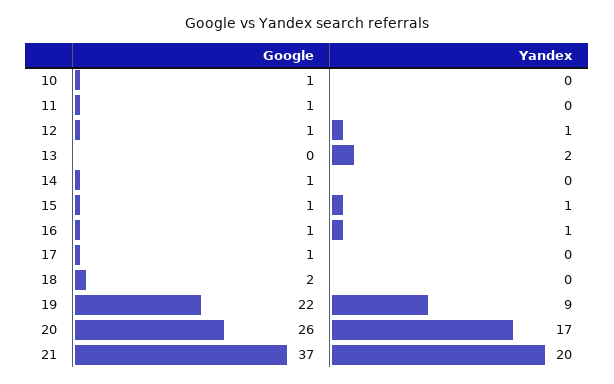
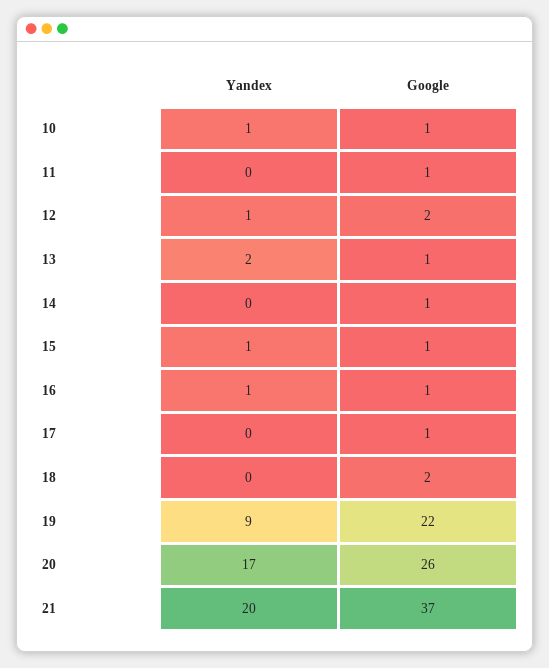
  {
    "Google": {
      "10": 1,
      "11": 1,
-     "12": 1,
+     "12": 2,
-     "13": 0,
+     "13": 1,
      "14": 1,
      "15": 1,
      "16": 1,
      "17": 1,
      "18": 2,
      "19": 22,
      "20": 26,
      "21": 37
    },
    "Yandex": {
-     "10": 0,
+     "10": 1,
      "11": 0,
      "12": 1,
      "13": 2,
      "14": 0,
      "15": 1,
      "16": 1,
      "17": 0,
      "18": 0,
      "19": 9,
      "20": 17,
      "21": 20
    }
  }

